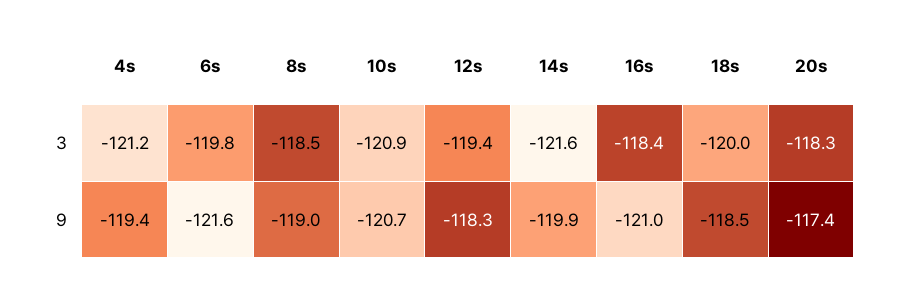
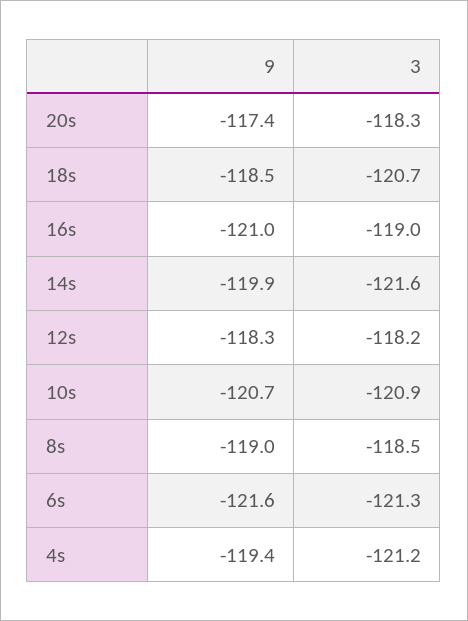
  {
    "4s": {
      "3": -121.2,
      "9": -119.4
    },
    "6s": {
-     "3": -119.8,
+     "3": -121.3,
      "9": -121.6
    },
    "8s": {
      "3": -118.5,
      "9": -119
    },
    "10s": {
      "3": -120.9,
      "9": -120.7
    },
    "12s": {
-     "3": -119.4,
+     "3": -118.2,
      "9": -118.3
    },
    "14s": {
      "3": -121.6,
      "9": -119.9
    },
    "16s": {
-     "3": -118.4,
+     "3": -119,
      "9": -121
    },
    "18s": {
-     "3": -120,
+     "3": -120.7,
      "9": -118.5
    },
    "20s": {
      "3": -118.3,
      "9": -117.4
    }
  }

